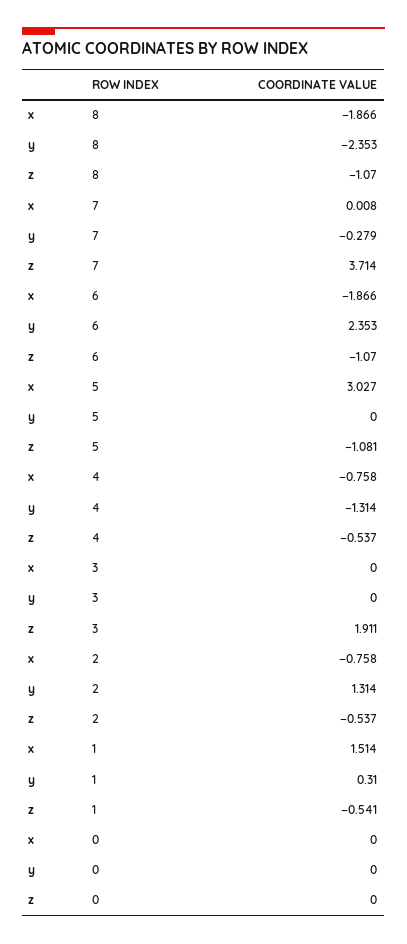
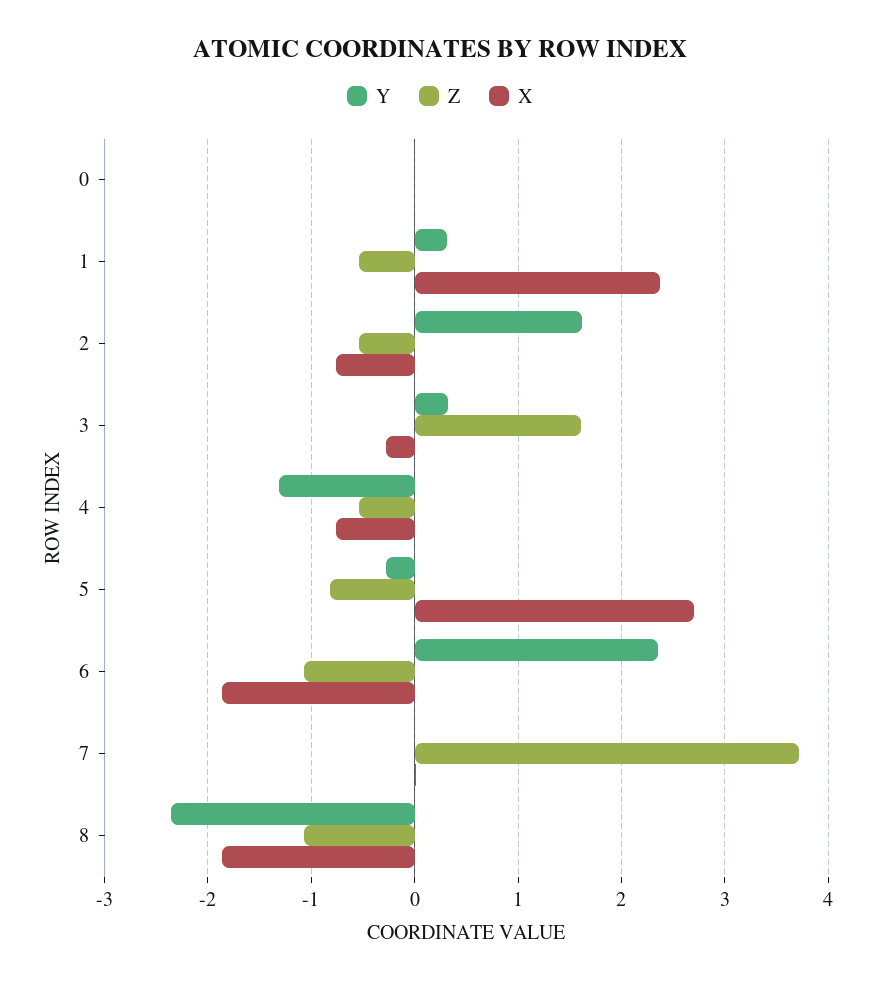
  {
    "x": {
      "8": -1.866,
      "7": 0.008,
      "6": -1.866,
-     "5": 3.027,
+     "5": 2.7,
      "4": -0.758,
-     "3": 0,
+     "3": -0.3,
      "2": -0.758,
-     "1": 1.514,
+     "1": 2.4,
      "0": 0
    },
    "y": {
      "8": -2.353,
-     "7": -0.279,
+     "7": 0,
      "6": 2.353,
-     "5": 0,
+     "5": -0.3,
      "4": -1.314,
-     "3": 0,
+     "3": 0.3,
-     "2": 1.314,
+     "2": 1.6,
      "1": 0.31,
      "0": 0
    },
    "z": {
      "8": -1.07,
      "7": 3.714,
      "6": -1.07,
-     "5": -1.081,
+     "5": -0.8,
      "4": -0.537,
-     "3": 1.911,
+     "3": 1.6,
      "2": -0.537,
      "1": -0.541,
      "0": 0
    }
  }

